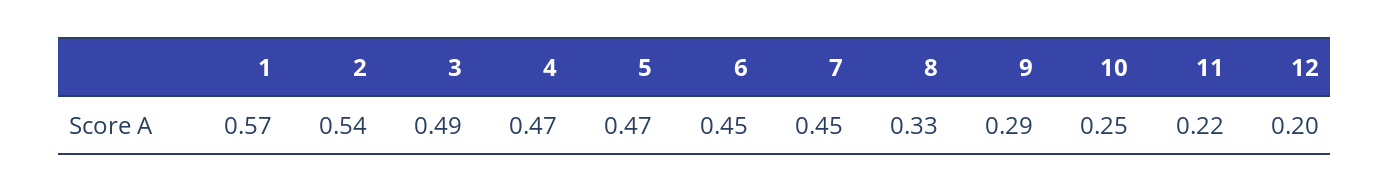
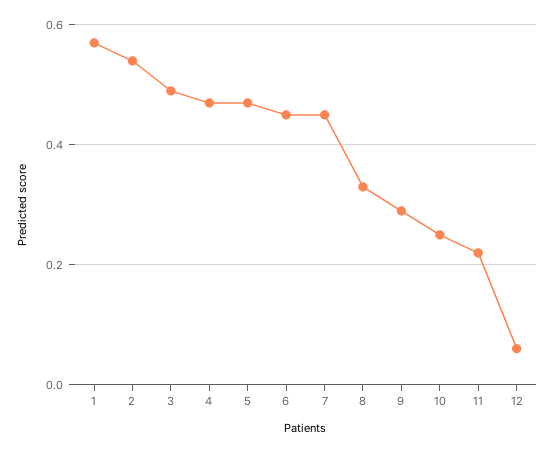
  {
    "1": 0.57,
    "2": 0.54,
    "3": 0.49,
    "4": 0.47,
    "5": 0.47,
    "6": 0.45,
    "7": 0.45,
    "8": 0.33,
    "9": 0.29,
    "10": 0.25,
    "11": 0.22,
-   "12": 0.2
+   "12": 0.05
  }

